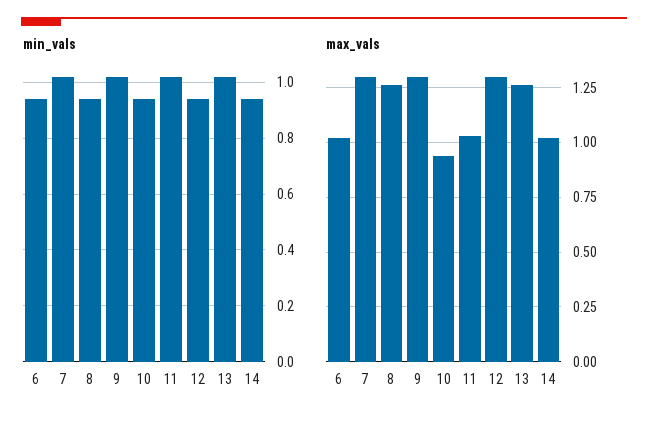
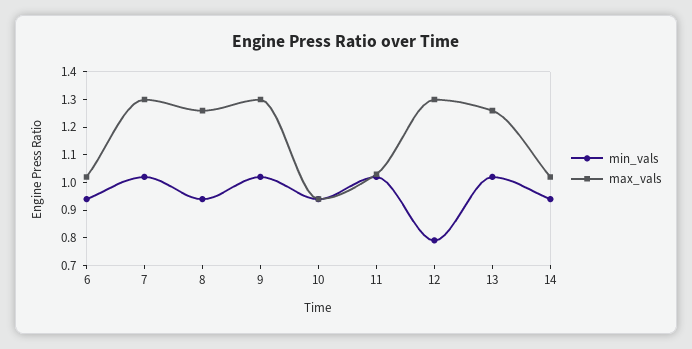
  {
    "min_vals": {
      "6": 0.95,
      "7": 1,
      "8": 0.95,
      "9": 1,
      "10": 0.95,
      "11": 1,
-     "12": 0.95,
+     "12": 0.8,
      "13": 1,
      "14": 0.95
    },
    "max_vals": {
      "6": 1,
      "7": 1.3,
      "8": 1.25,
      "9": 1.3,
      "10": 0.95,
      "11": 1.05,
      "12": 1.3,
      "13": 1.25,
      "14": 1
    }
  }

